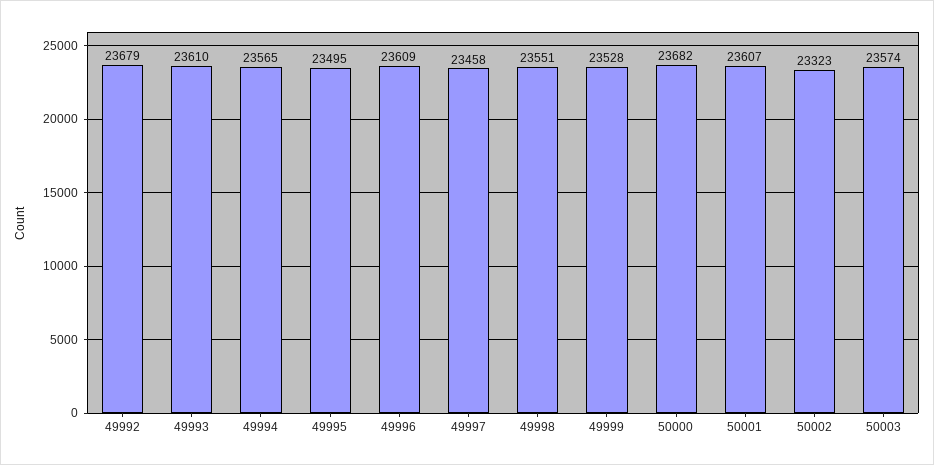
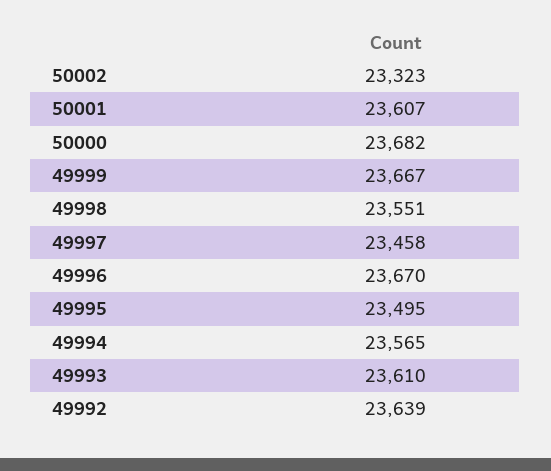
  {
-   "49992": 23679,
+   "49992": 23639,
    "49993": 23610,
    "49994": 23565,
    "49995": 23495,
-   "49996": 23609,
+   "49996": 23670,
    "49997": 23458,
    "49998": 23551,
-   "49999": 23528,
+   "49999": 23667,
    "50000": 23682,
    "50001": 23607,
-   "50002": 23323,
+   "50002": 23323
-   "50003": 23574
  }

